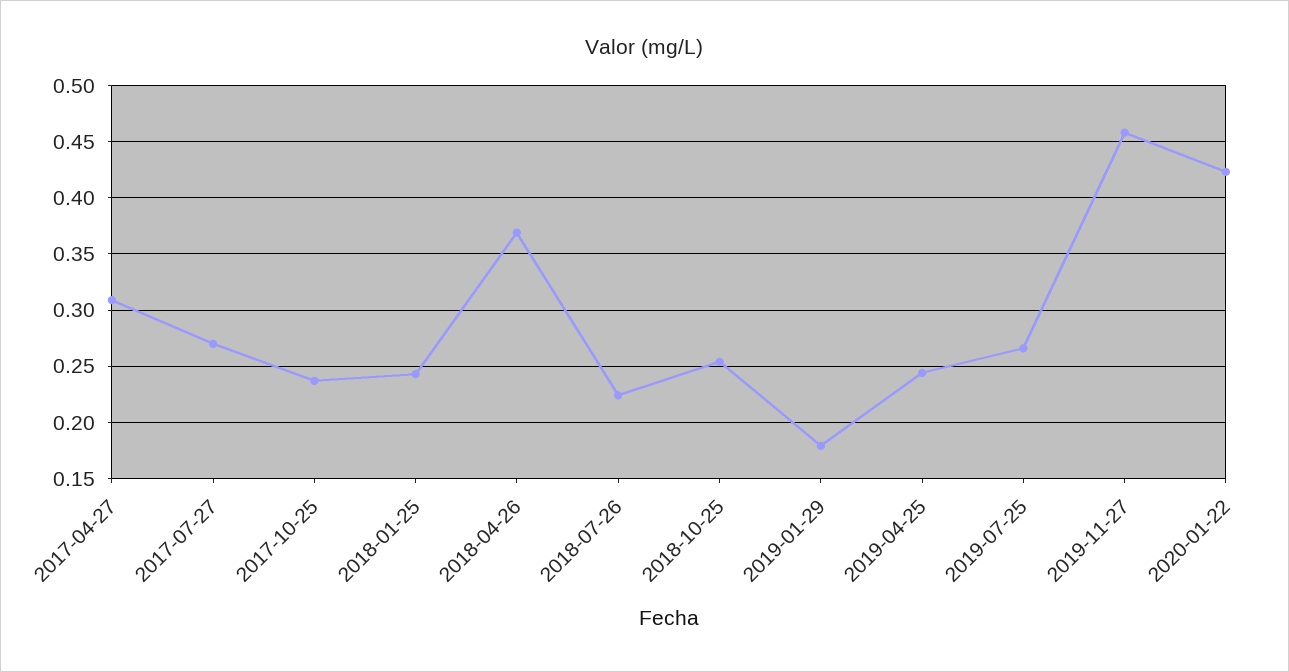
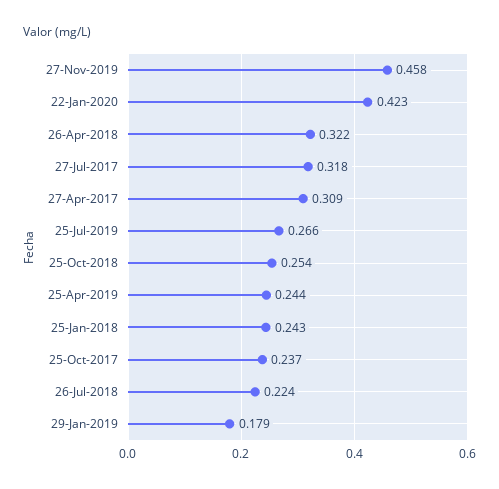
  {
    "2017-04-27": 0.309,
-   "2017-07-27": 0.27,
+   "2017-07-27": 0.318,
    "2017-10-25": 0.237,
    "2018-01-25": 0.243,
-   "2018-04-26": 0.37,
+   "2018-04-26": 0.322,
    "2018-07-26": 0.224,
    "2018-10-25": 0.254,
    "2019-01-29": 0.179,
    "2019-04-25": 0.244,
    "2019-07-25": 0.266,
    "2019-11-27": 0.458,
    "2020-01-22": 0.423
  }

